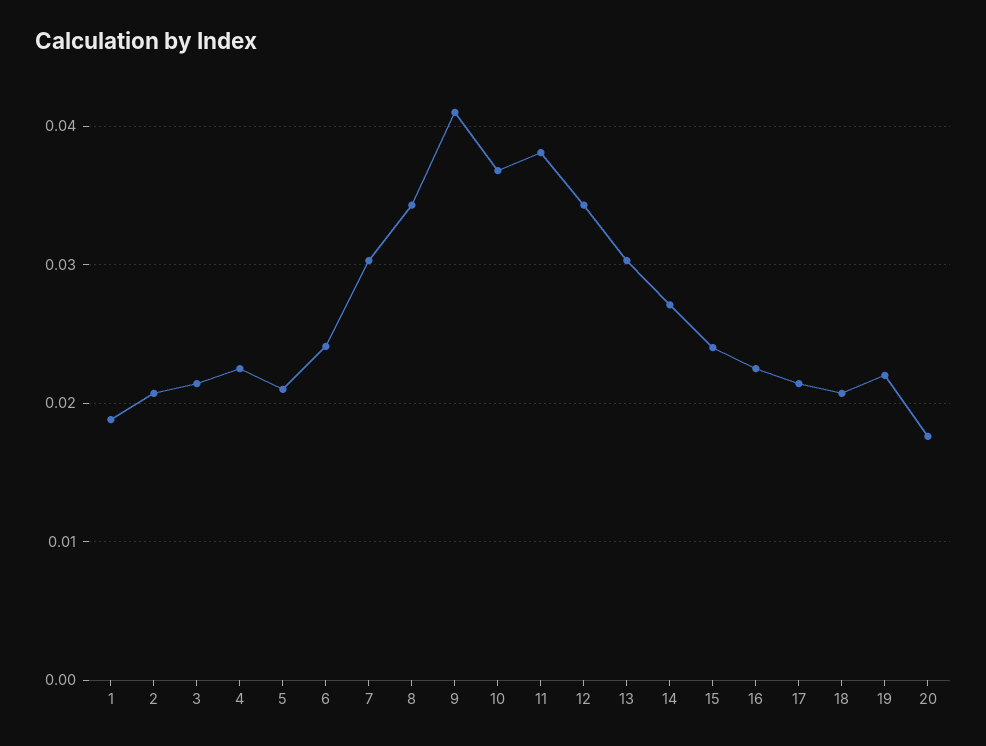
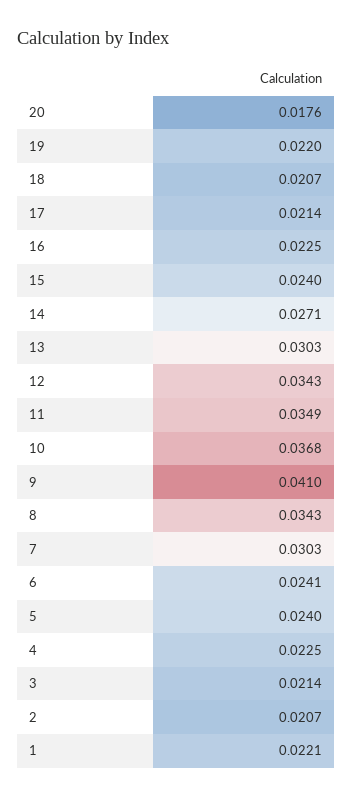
  {
-   "1": 0.019,
+   "1": 0.0221,
    "2": 0.0207,
    "3": 0.0214,
    "4": 0.0225,
-   "5": 0.021,
+   "5": 0.024,
    "6": 0.0241,
    "7": 0.0303,
    "8": 0.0343,
    "9": 0.041,
    "10": 0.0368,
-   "11": 0.038,
+   "11": 0.0349,
    "12": 0.0343,
    "13": 0.0303,
    "14": 0.0271,
    "15": 0.024,
    "16": 0.0225,
    "17": 0.0214,
    "18": 0.0207,
    "19": 0.022,
    "20": 0.0176
  }

